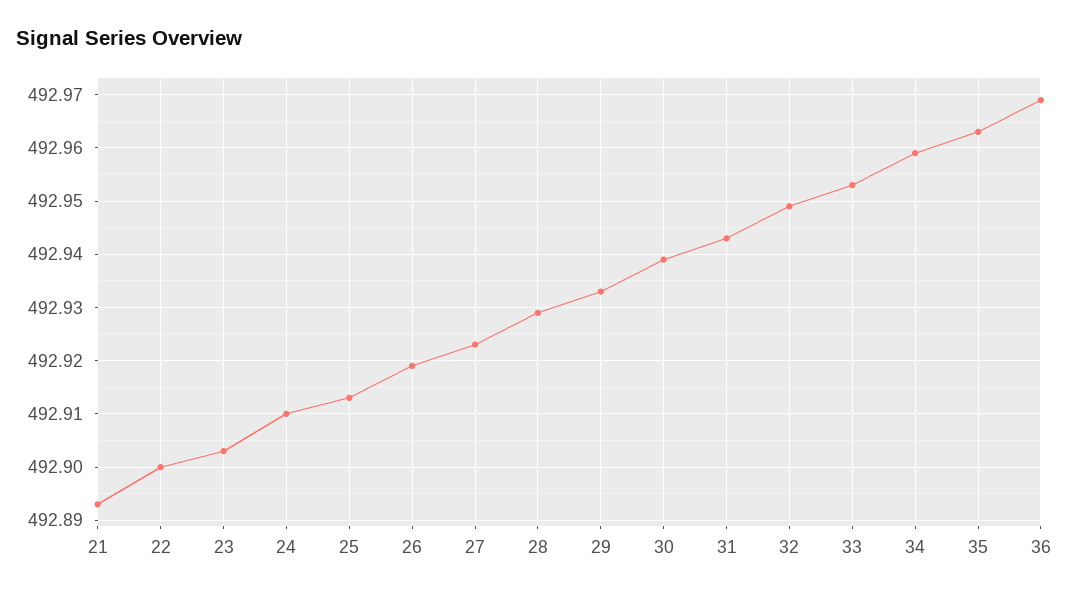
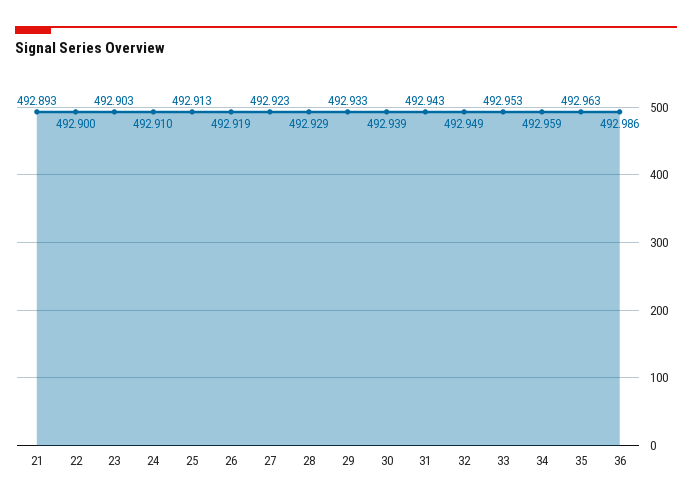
  {
    "21": 492.893,
    "22": 492.9,
    "23": 492.903,
    "24": 492.91,
    "25": 492.913,
    "26": 492.919,
    "27": 492.923,
    "28": 492.929,
    "29": 492.933,
    "30": 492.939,
    "31": 492.943,
    "32": 492.949,
    "33": 492.953,
    "34": 492.959,
    "35": 492.963,
-   "36": 492.97
+   "36": 492.986
  }

